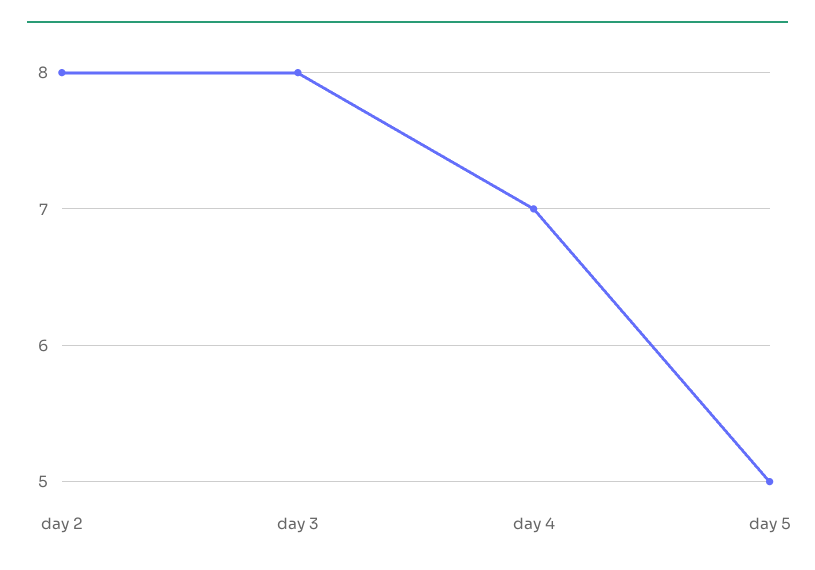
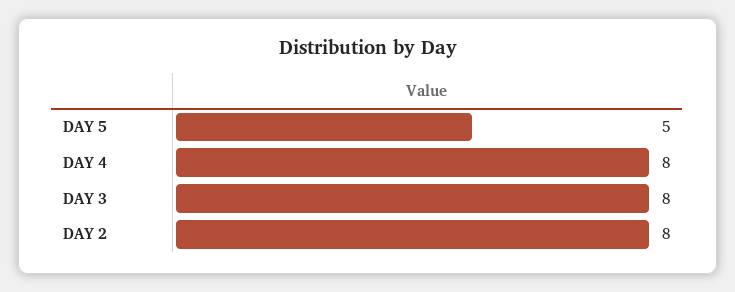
  {
    "day 2": 8,
    "day 3": 8,
-   "day 4": 7,
+   "day 4": 8,
    "day 5": 5
  }

